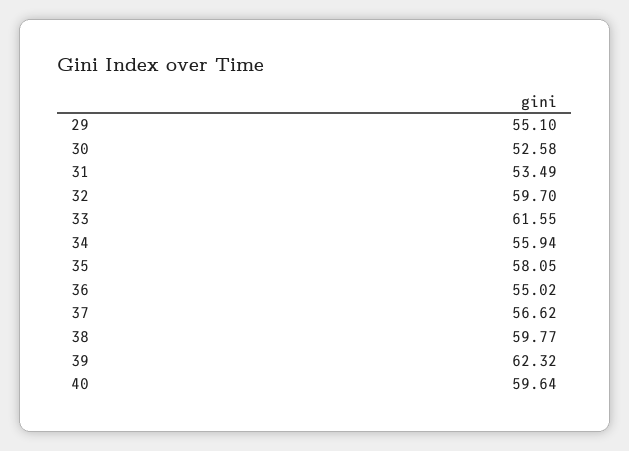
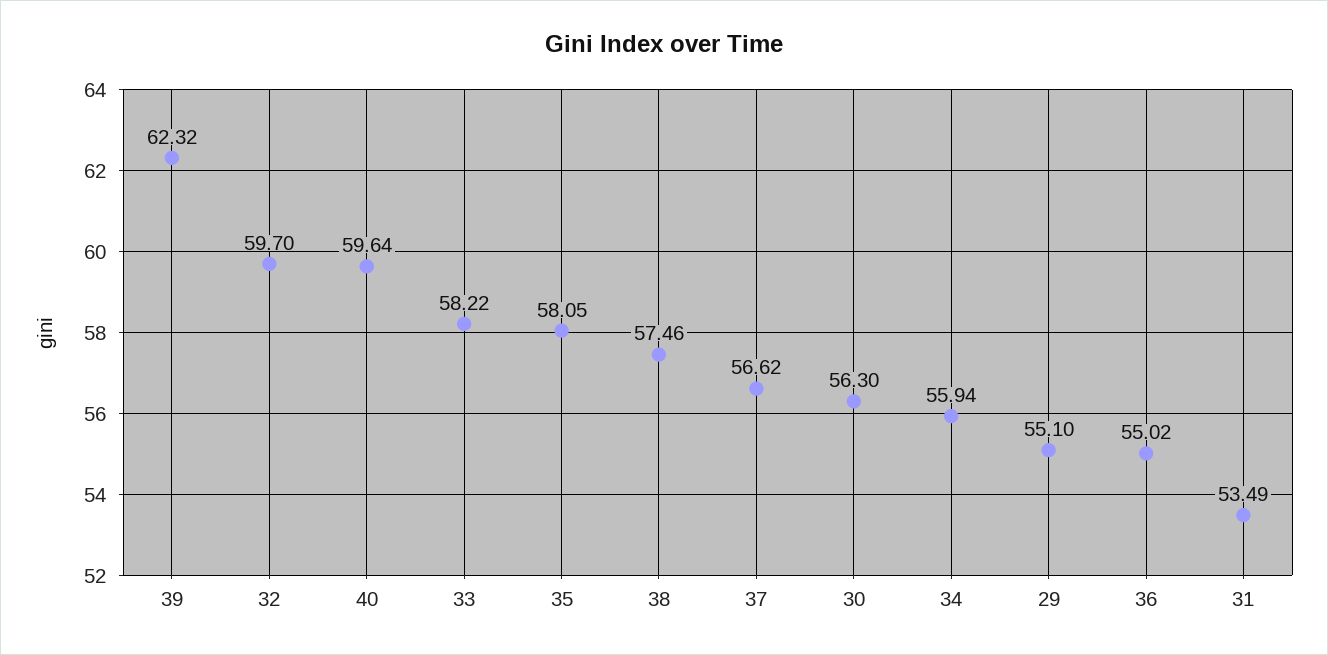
  {
    "29": 55.1,
-   "30": 52.58,
+   "30": 56.3,
    "31": 53.49,
    "32": 59.7,
-   "33": 61.55,
+   "33": 58.22,
    "34": 55.94,
    "35": 58.05,
    "36": 55.02,
    "37": 56.62,
-   "38": 59.77,
+   "38": 57.46,
    "39": 62.32,
    "40": 59.64
  }

